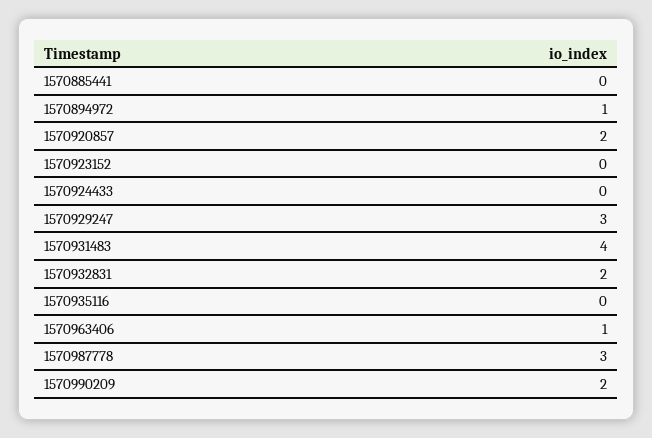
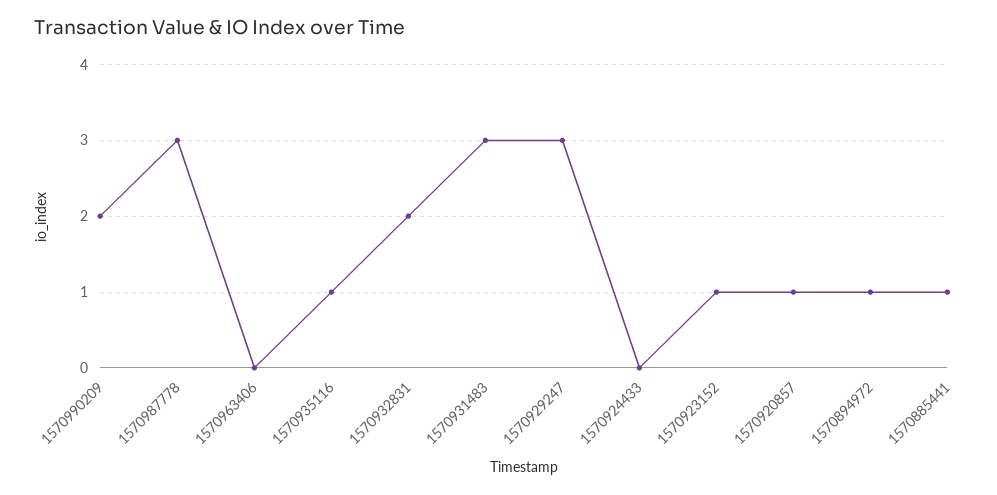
  {
-   "1570885441": 0,
+   "1570885441": 1,
    "1570894972": 1,
-   "1570920857": 2,
+   "1570920857": 1,
-   "1570923152": 0,
+   "1570923152": 1,
    "1570924433": 0,
    "1570929247": 3,
-   "1570931483": 4,
+   "1570931483": 3,
    "1570932831": 2,
-   "1570935116": 0,
+   "1570935116": 1,
-   "1570963406": 1,
+   "1570963406": 0,
    "1570987778": 3,
    "1570990209": 2
  }

